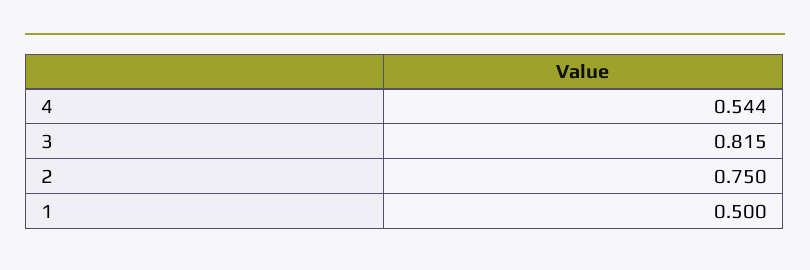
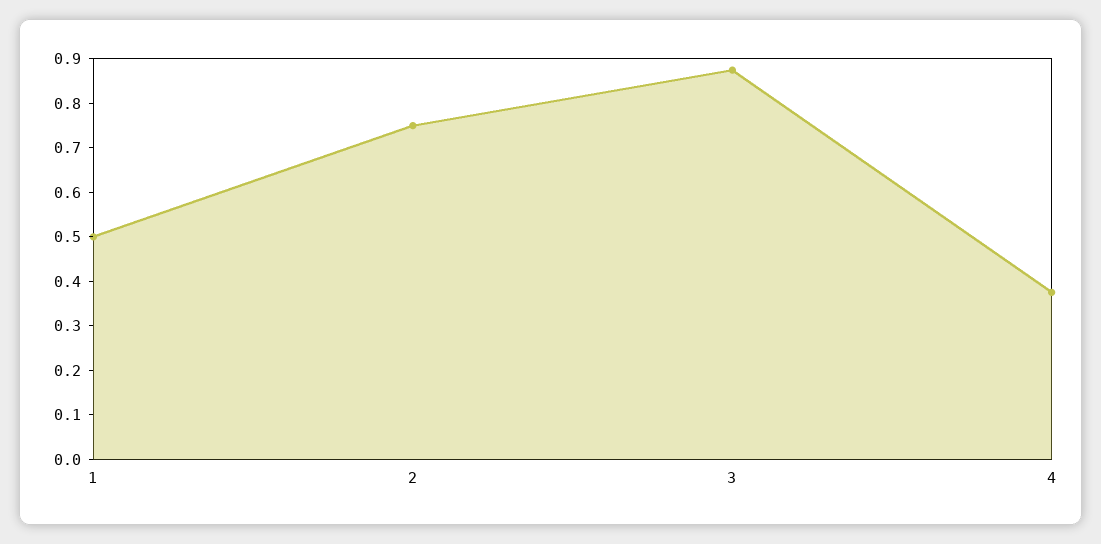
  {
-   "4": 0.544,
+   "4": 0.38,
-   "3": 0.815,
+   "3": 0.88,
    "2": 0.75,
    "1": 0.5
  }

